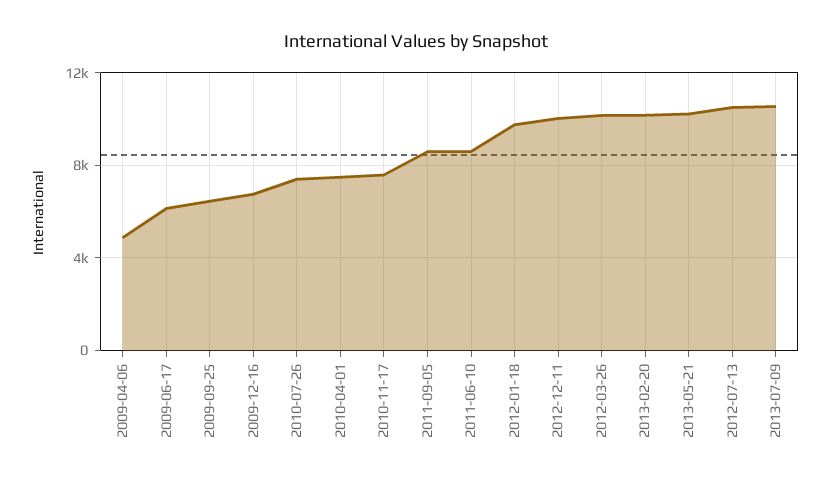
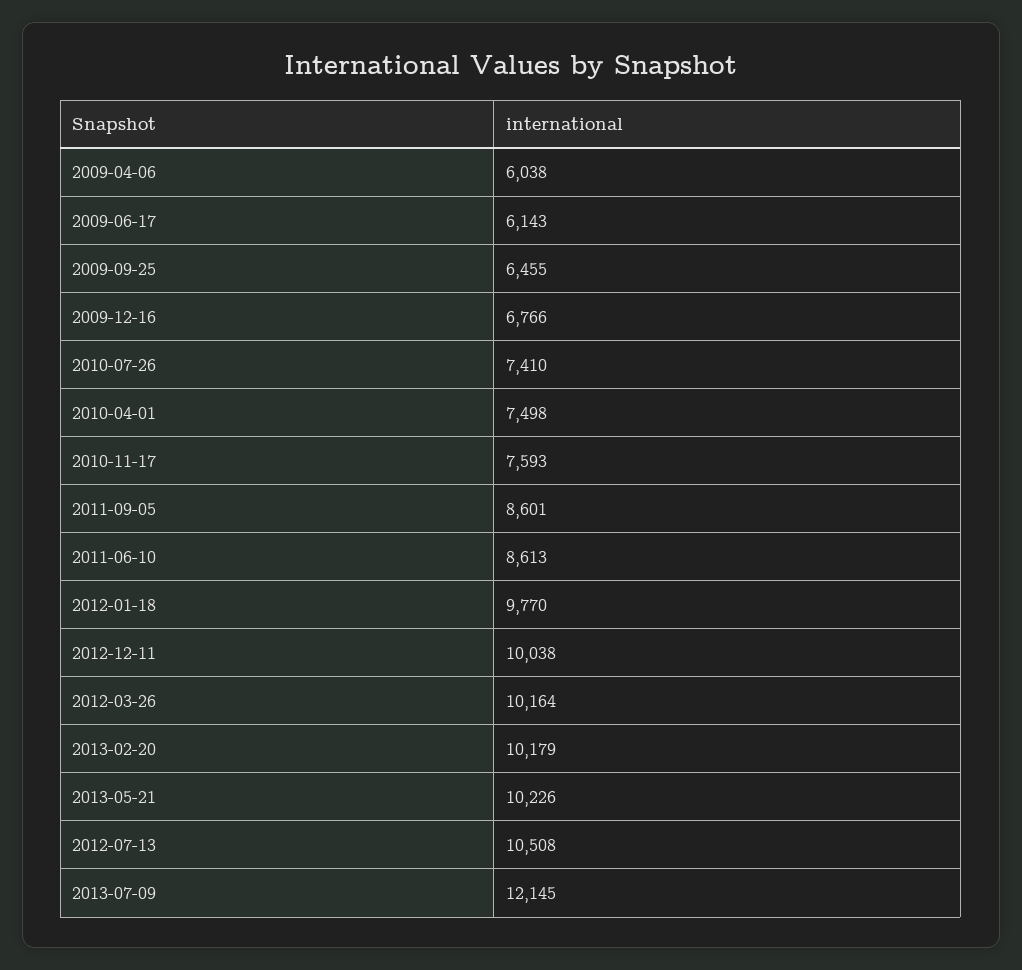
  {
-   "2009-04-06": 5000,
+   "2009-04-06": 6038,
    "2009-06-17": 6143,
    "2009-09-25": 6455,
    "2009-12-16": 6766,
    "2010-07-26": 7410,
    "2010-04-01": 7498,
    "2010-11-17": 7593,
    "2011-09-05": 8601,
    "2011-06-10": 8613,
    "2012-01-18": 9770,
    "2012-12-11": 10038,
    "2012-03-26": 10164,
    "2013-02-20": 10179,
    "2013-05-21": 10226,
    "2012-07-13": 10508,
-   "2013-07-09": 10500
+   "2013-07-09": 12145
  }

